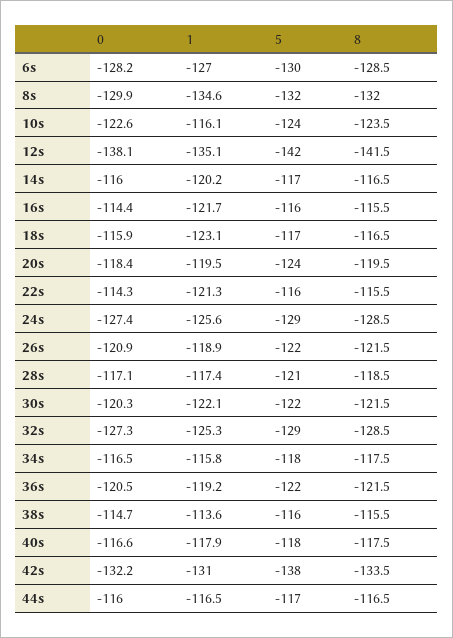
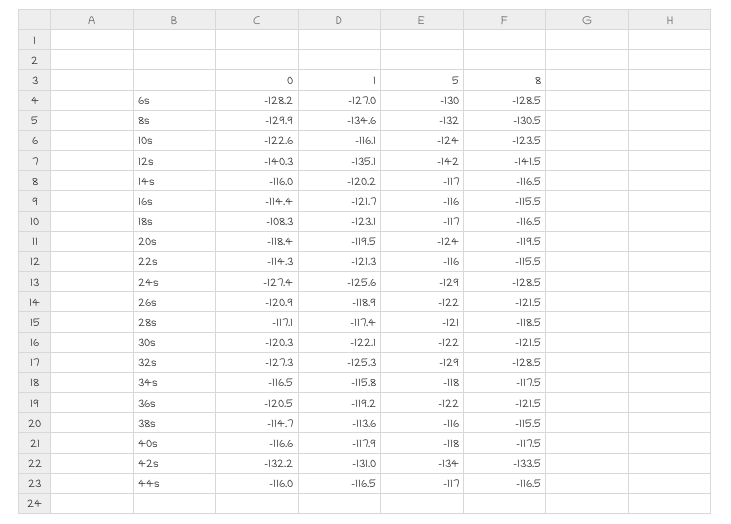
  {
    "0": {
      "6s": -128.2,
      "8s": -129.9,
      "10s": -122.6,
-     "12s": -138.1,
+     "12s": -140.3,
      "14s": -116,
      "16s": -114.4,
-     "18s": -115.9,
+     "18s": -108.3,
      "20s": -118.4,
      "22s": -114.3,
      "24s": -127.4,
      "26s": -120.9,
      "28s": -117.1,
      "30s": -120.3,
      "32s": -127.3,
      "34s": -116.5,
      "36s": -120.5,
      "38s": -114.7,
      "40s": -116.6,
      "42s": -132.2,
      "44s": -116
    },
    "1": {
      "6s": -127,
      "8s": -134.6,
      "10s": -116.1,
      "12s": -135.1,
      "14s": -120.2,
      "16s": -121.7,
      "18s": -123.1,
      "20s": -119.5,
      "22s": -121.3,
      "24s": -125.6,
      "26s": -118.9,
      "28s": -117.4,
      "30s": -122.1,
      "32s": -125.3,
      "34s": -115.8,
      "36s": -119.2,
      "38s": -113.6,
      "40s": -117.9,
      "42s": -131,
      "44s": -116.5
    },
    "5": {
      "6s": -130,
      "8s": -132,
      "10s": -124,
      "12s": -142,
      "14s": -117,
      "16s": -116,
      "18s": -117,
      "20s": -124,
      "22s": -116,
      "24s": -129,
      "26s": -122,
      "28s": -121,
      "30s": -122,
      "32s": -129,
      "34s": -118,
      "36s": -122,
      "38s": -116,
      "40s": -118,
-     "42s": -138,
+     "42s": -134,
      "44s": -117
    },
    "8": {
      "6s": -128.5,
-     "8s": -132,
+     "8s": -130.5,
      "10s": -123.5,
      "12s": -141.5,
      "14s": -116.5,
      "16s": -115.5,
      "18s": -116.5,
      "20s": -119.5,
      "22s": -115.5,
      "24s": -128.5,
      "26s": -121.5,
      "28s": -118.5,
      "30s": -121.5,
      "32s": -128.5,
      "34s": -117.5,
      "36s": -121.5,
      "38s": -115.5,
      "40s": -117.5,
      "42s": -133.5,
      "44s": -116.5
    }
  }

